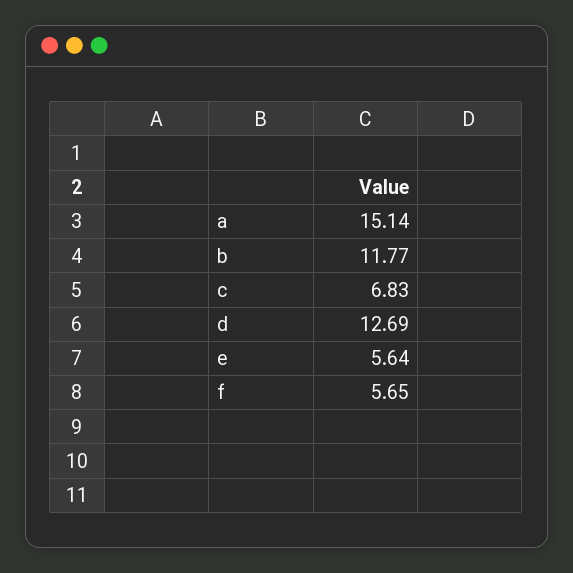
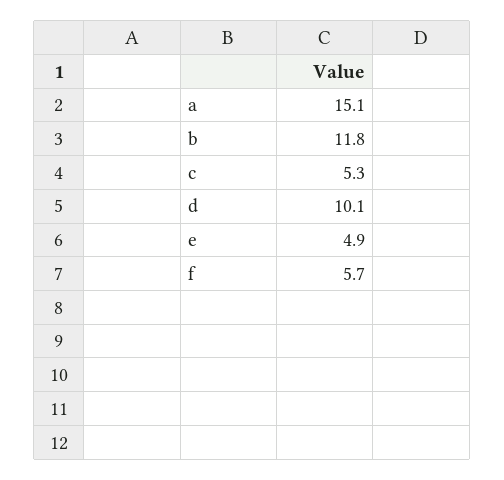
  {
    "a": 15.14,
    "b": 11.77,
-   "c": 6.83,
+   "c": 5.3,
-   "d": 12.69,
+   "d": 10.1,
-   "e": 5.64,
+   "e": 4.9,
    "f": 5.65
  }

